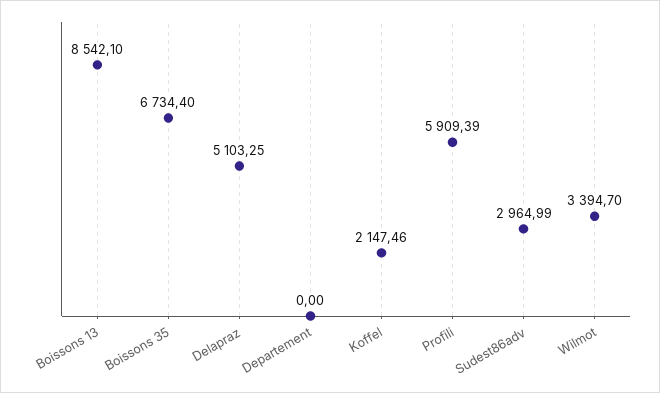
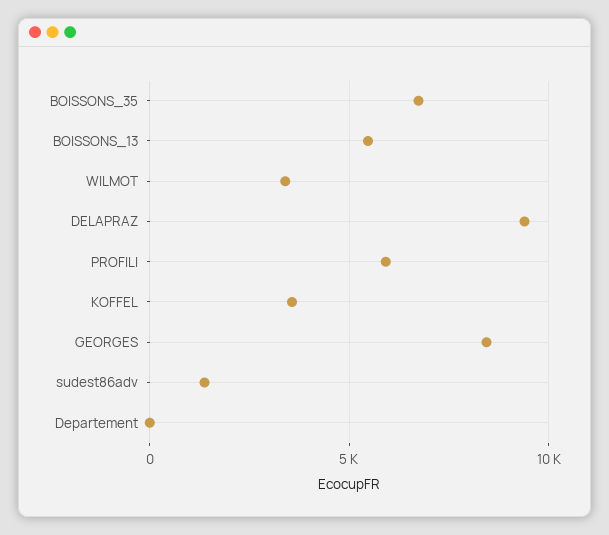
  {
-   "Boissons 13": 8542.1,
+   "Boissons 13": 5500,
    "Boissons 35": 6734.4,
-   "Delapraz": 5103.25,
+   "Delapraz": 9500,
    "Departement": 0,
-   "Koffel": 2147.46,
+   "Koffel": 3500,
    "Profili": 5909.39,
-   "Sudest86adv": 2964.99,
+   "Sudest86adv": 1500,
-   "Wilmot": 3394.7
+   "Wilmot": 3394.7,
+   "GEORGES": 8500
  }

